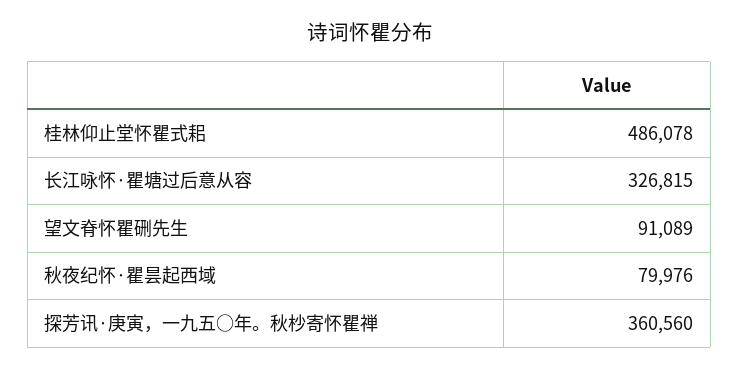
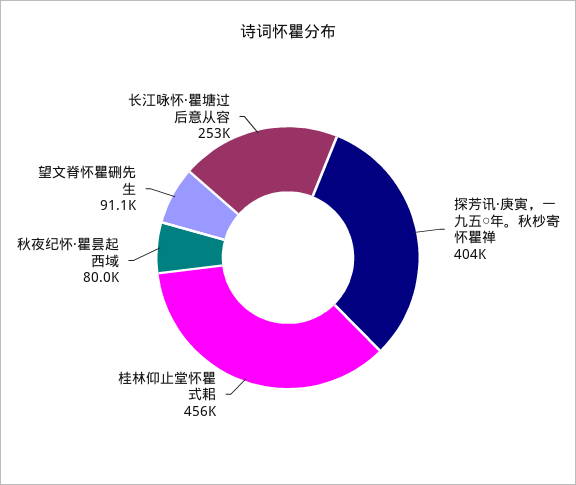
  {
-   "桂林仰止堂怀瞿式耜": 486078,
+   "桂林仰止堂怀瞿式耜": 456000,
-   "长江咏怀·瞿塘过后意从容": 326815,
+   "长江咏怀·瞿塘过后意从容": 253000,
    "望文脊怀瞿硎先生": 91089,
    "秋夜纪怀·瞿昙起西域": 79976,
-   "探芳讯·庚寅，一九五○年。秋杪寄怀瞿禅": 360560
+   "探芳讯·庚寅，一九五○年。秋杪寄怀瞿禅": 404000
  }

